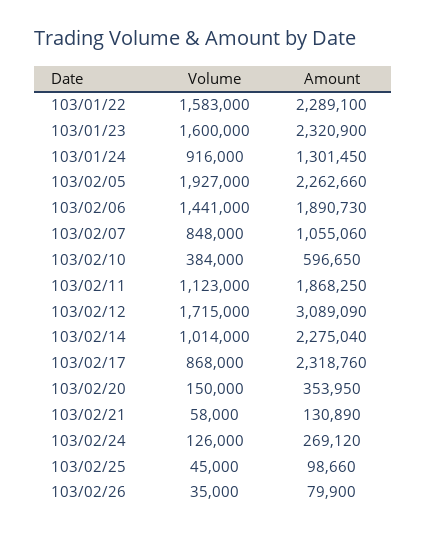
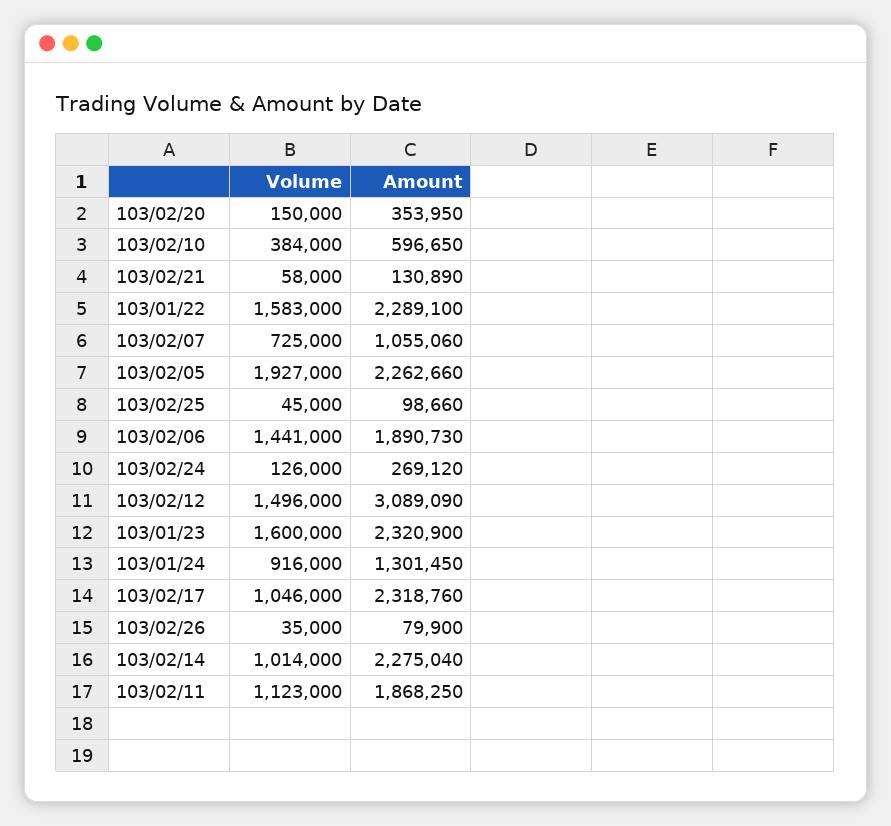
  {
    "Volume": {
      "103/01/22": 1583000,
      "103/01/23": 1600000,
      "103/01/24": 916000,
      "103/02/05": 1927000,
      "103/02/06": 1441000,
-     "103/02/07": 848000,
+     "103/02/07": 725000,
      "103/02/10": 384000,
      "103/02/11": 1123000,
-     "103/02/12": 1715000,
+     "103/02/12": 1496000,
      "103/02/14": 1014000,
-     "103/02/17": 868000,
+     "103/02/17": 1046000,
      "103/02/20": 150000,
      "103/02/21": 58000,
      "103/02/24": 126000,
      "103/02/25": 45000,
      "103/02/26": 35000
    },
    "Amount": {
      "103/01/22": 2289100,
      "103/01/23": 2320900,
      "103/01/24": 1301450,
      "103/02/05": 2262660,
      "103/02/06": 1890730,
      "103/02/07": 1055060,
      "103/02/10": 596650,
      "103/02/11": 1868250,
      "103/02/12": 3089090,
      "103/02/14": 2275040,
      "103/02/17": 2318760,
      "103/02/20": 353950,
      "103/02/21": 130890,
      "103/02/24": 269120,
      "103/02/25": 98660,
      "103/02/26": 79900
    }
  }

